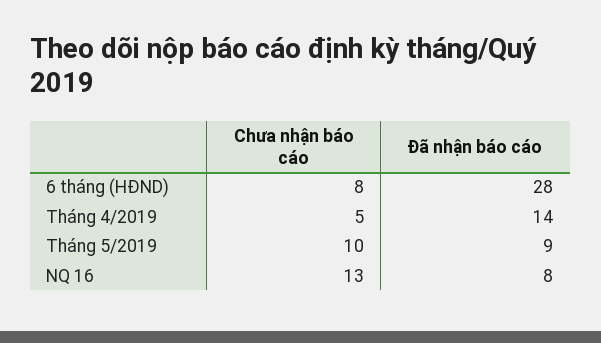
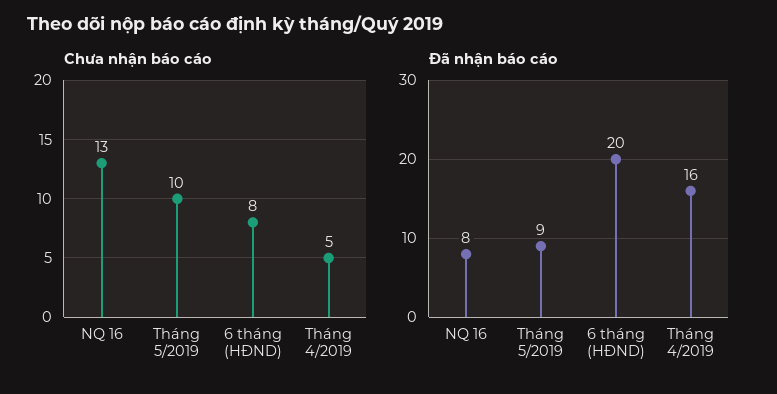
  {
    "Chưa nhận báo cáo": {
      "6 tháng (HĐND)": 8,
      "Tháng 4/2019": 5,
      "Tháng 5/2019": 10,
      "NQ 16": 13
    },
    "Đã nhận báo cáo": {
-     "6 tháng (HĐND)": 28,
+     "6 tháng (HĐND)": 20,
-     "Tháng 4/2019": 14,
+     "Tháng 4/2019": 16,
      "Tháng 5/2019": 9,
      "NQ 16": 8
    }
  }

